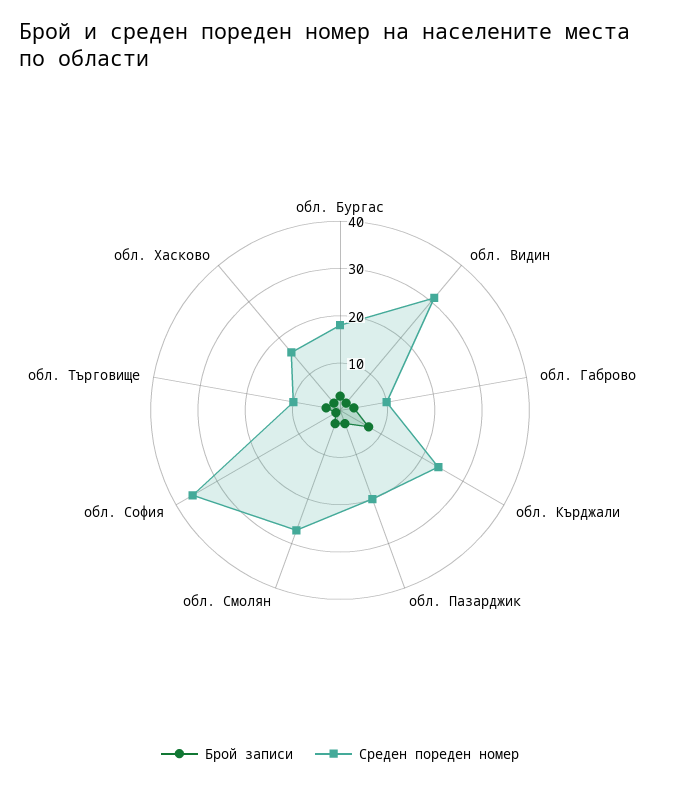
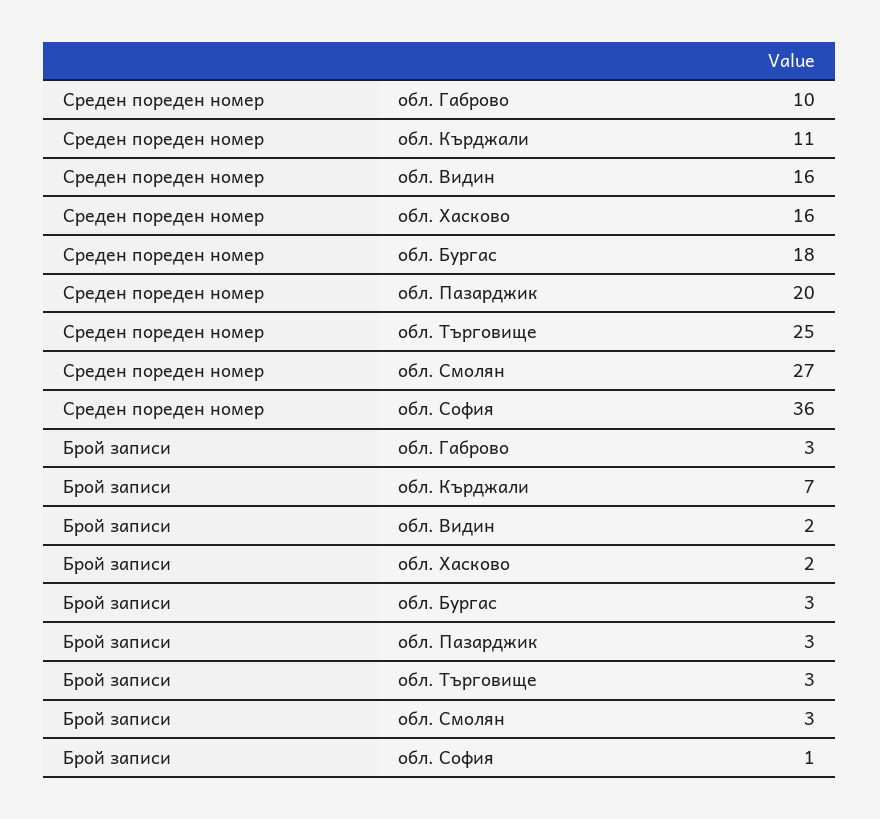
  {
    "Брой записи": {
      "обл. Бургас": 3,
      "обл. Видин": 2,
      "обл. Габрово": 3,
      "обл. Кърджали": 7,
      "обл. Пазарджик": 3,
      "обл. Смолян": 3,
      "обл. София": 1,
      "обл. Търговище": 3,
      "обл. Хасково": 2
    },
    "Среден пореден номер": {
      "обл. Бургас": 18,
-     "обл. Видин": 30,
+     "обл. Видин": 16,
      "обл. Габрово": 10,
-     "обл. Кърджали": 25,
+     "обл. Кърджали": 11,
      "обл. Пазарджик": 20,
      "обл. Смолян": 27,
      "обл. София": 36,
-     "обл. Търговище": 10,
+     "обл. Търговище": 25,
      "обл. Хасково": 16
    }
  }

